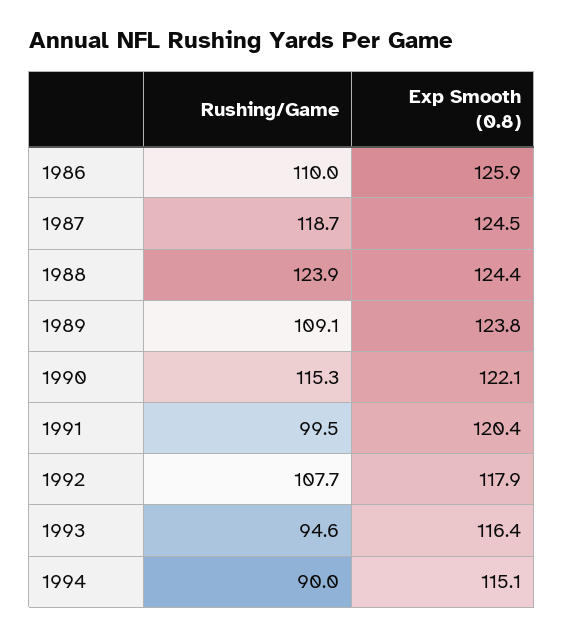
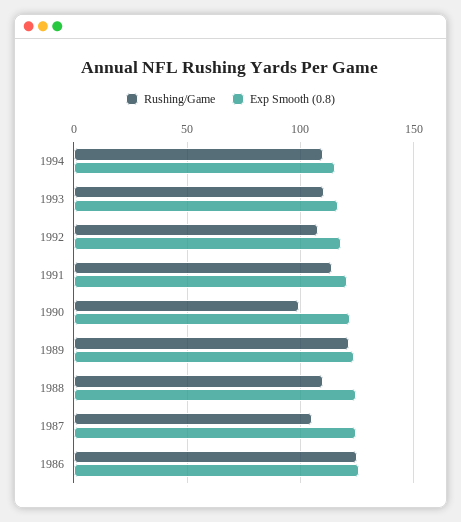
  {
    "Rushing/Game": {
-     "1986": 110,
+     "1986": 125,
-     "1987": 118.7,
+     "1987": 105,
-     "1988": 123.9,
+     "1988": 110,
-     "1989": 109.1,
+     "1989": 120,
-     "1990": 115.3,
+     "1990": 100,
-     "1991": 99.5,
+     "1991": 115,
      "1992": 107.7,
-     "1993": 94.6,
+     "1993": 110,
-     "1994": 90
+     "1994": 110
    },
    "Exp Smooth (0.8)": {
      "1986": 125.9,
      "1987": 124.5,
      "1988": 124.4,
      "1989": 123.8,
      "1990": 122.1,
      "1991": 120.4,
      "1992": 117.9,
      "1993": 116.4,
      "1994": 115.1
    }
  }

